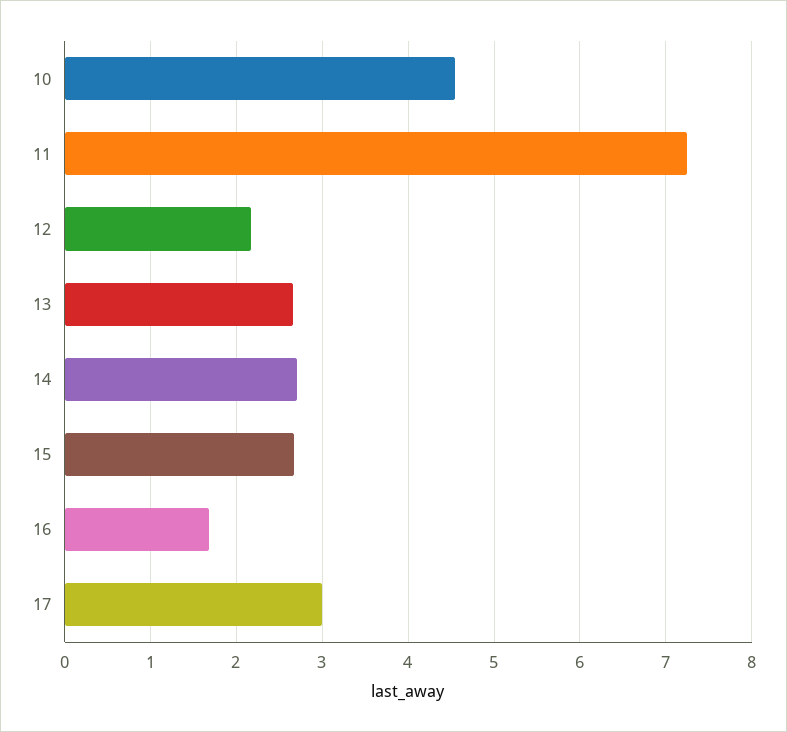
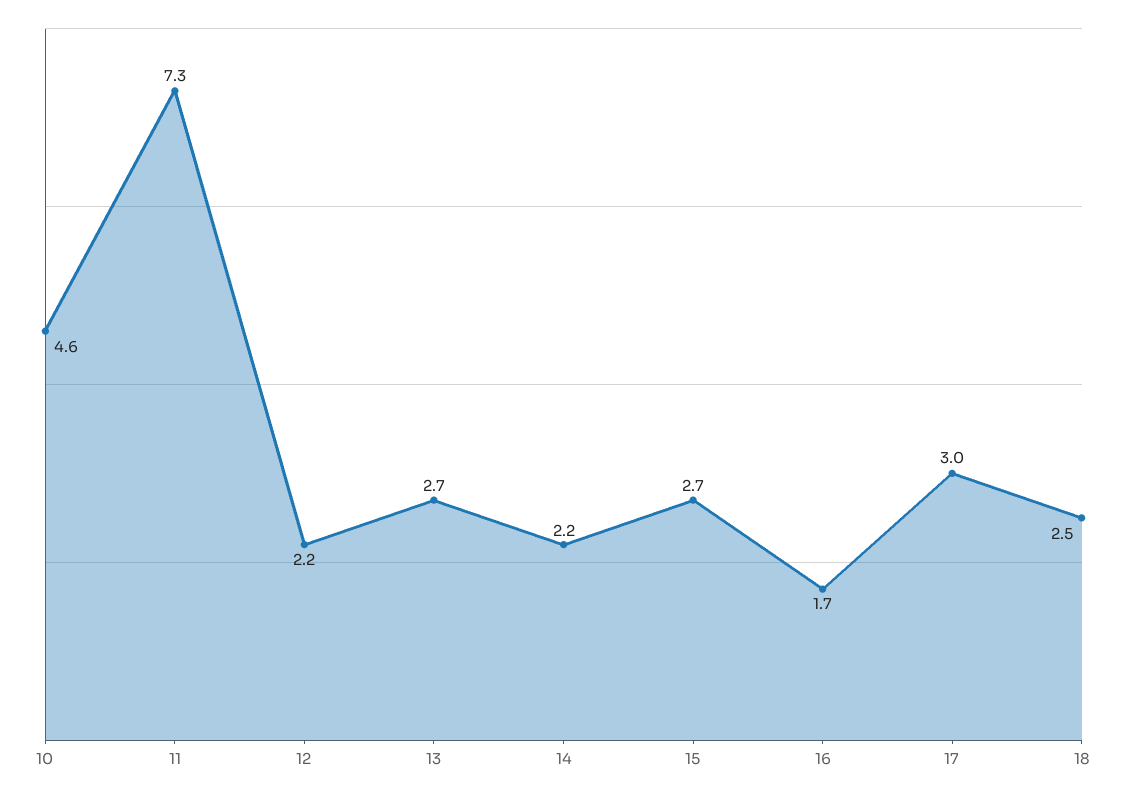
  {
    "10": 4.6,
    "11": 7.3,
    "12": 2.2,
    "13": 2.7,
-   "14": 2.7,
+   "14": 2.2,
    "15": 2.7,
    "16": 1.7,
-   "17": 3
+   "17": 3,
+   "18": 2.5
  }

